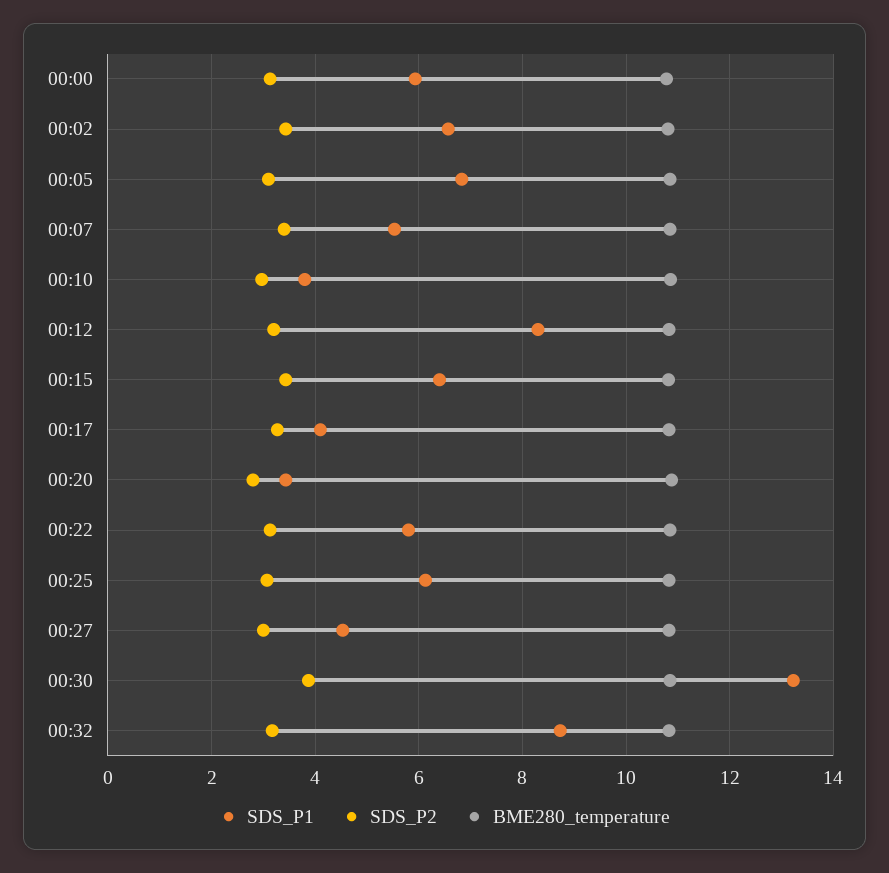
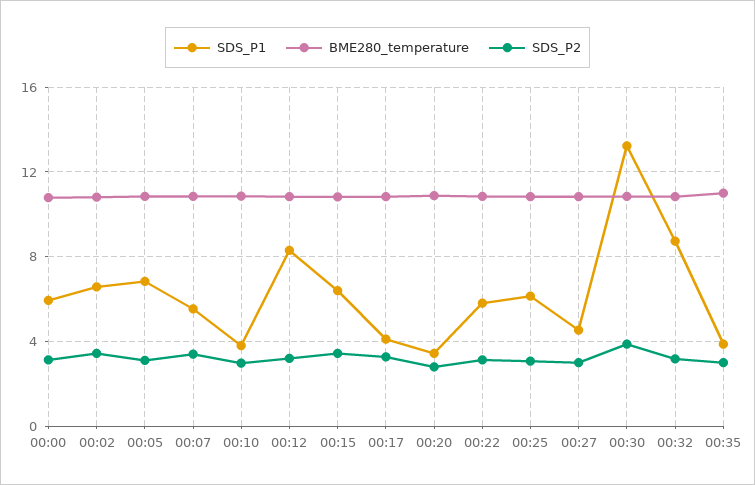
  {
    "SDS_P1": {
      "00:00": 6,
      "00:02": 6.6,
      "00:05": 6.8,
      "00:07": 5.6,
      "00:10": 3.8,
      "00:12": 8.4,
      "00:15": 6.4,
      "00:17": 4.2,
      "00:20": 3.4,
      "00:22": 5.8,
      "00:25": 6.2,
      "00:27": 4.6,
      "00:30": 13.2,
-     "00:32": 8.8
+     "00:32": 8.8,
+     "00:35": 4
    },
    "SDS_P2": {
      "00:00": 3.2,
      "00:02": 3.4,
      "00:05": 3.2,
      "00:07": 3.4,
      "00:10": 3,
      "00:12": 3.2,
      "00:15": 3.4,
      "00:17": 3.2,
      "00:20": 2.8,
      "00:22": 3.2,
      "00:25": 3,
      "00:27": 3,
      "00:30": 3.8,
-     "00:32": 3.2
+     "00:32": 3.2,
+     "00:35": 3
    },
    "BME280_temperature": {
      "00:00": 10.8,
      "00:02": 10.8,
      "00:05": 10.8,
      "00:07": 10.8,
      "00:10": 10.8,
      "00:12": 10.8,
      "00:15": 10.8,
      "00:17": 10.8,
      "00:20": 10.8,
      "00:22": 10.8,
      "00:25": 10.8,
      "00:27": 10.8,
      "00:30": 10.8,
-     "00:32": 10.8
+     "00:32": 10.8,
+     "00:35": 11
    }
  }

